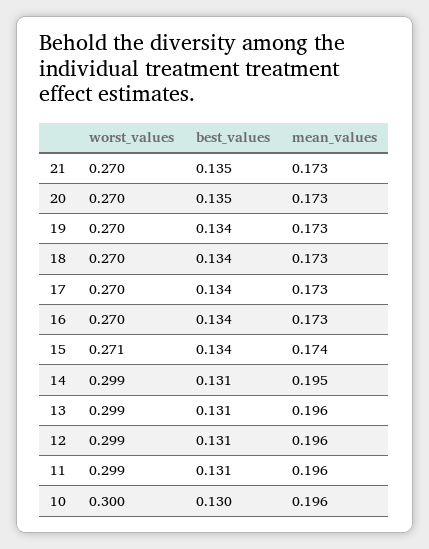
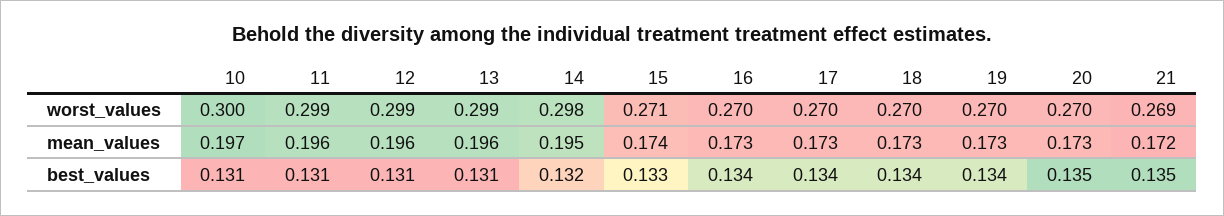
  {
    "worst_values": {
-     "21": 0.27,
+     "21": 0.269,
      "20": 0.27,
      "19": 0.27,
      "18": 0.27,
      "17": 0.27,
      "16": 0.27,
      "15": 0.271,
-     "14": 0.299,
+     "14": 0.298,
      "13": 0.299,
      "12": 0.299,
      "11": 0.299,
      "10": 0.3
    },
    "best_values": {
      "21": 0.135,
      "20": 0.135,
      "19": 0.134,
      "18": 0.134,
      "17": 0.134,
      "16": 0.134,
-     "15": 0.134,
+     "15": 0.133,
-     "14": 0.131,
+     "14": 0.132,
      "13": 0.131,
      "12": 0.131,
      "11": 0.131,
-     "10": 0.13
+     "10": 0.131
    },
    "mean_values": {
-     "21": 0.173,
+     "21": 0.172,
      "20": 0.173,
      "19": 0.173,
      "18": 0.173,
      "17": 0.173,
      "16": 0.173,
      "15": 0.174,
      "14": 0.195,
      "13": 0.196,
      "12": 0.196,
      "11": 0.196,
-     "10": 0.196
+     "10": 0.197
    }
  }

